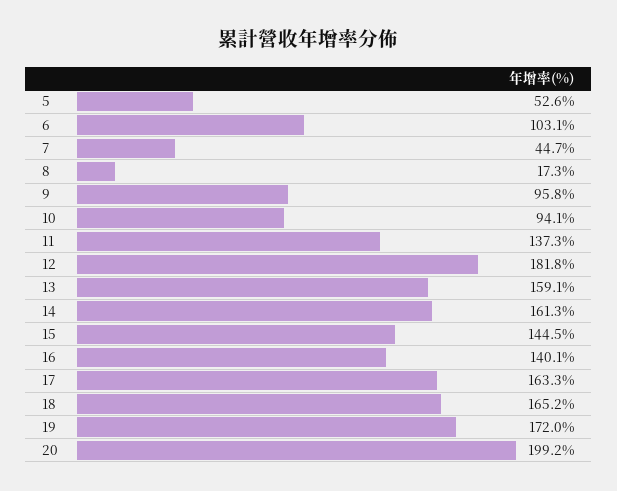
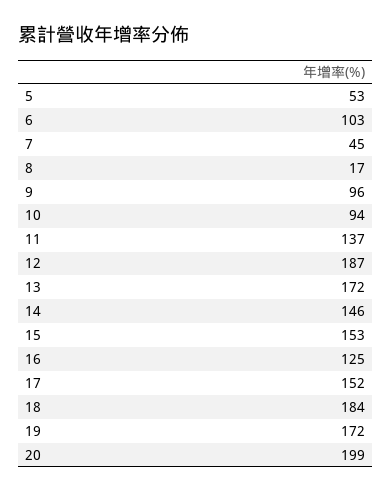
  {
    "5": 52.6,
    "6": 103.1,
    "7": 44.7,
    "8": 17.3,
    "9": 95.8,
    "10": 94.1,
    "11": 137.3,
-   "12": 181.8,
+   "12": 187,
-   "13": 159.1,
+   "13": 172,
-   "14": 161.3,
+   "14": 146,
-   "15": 144.5,
+   "15": 153,
-   "16": 140.1,
+   "16": 125,
-   "17": 163.3,
+   "17": 152,
-   "18": 165.2,
+   "18": 184,
    "19": 172,
    "20": 199.2
  }

